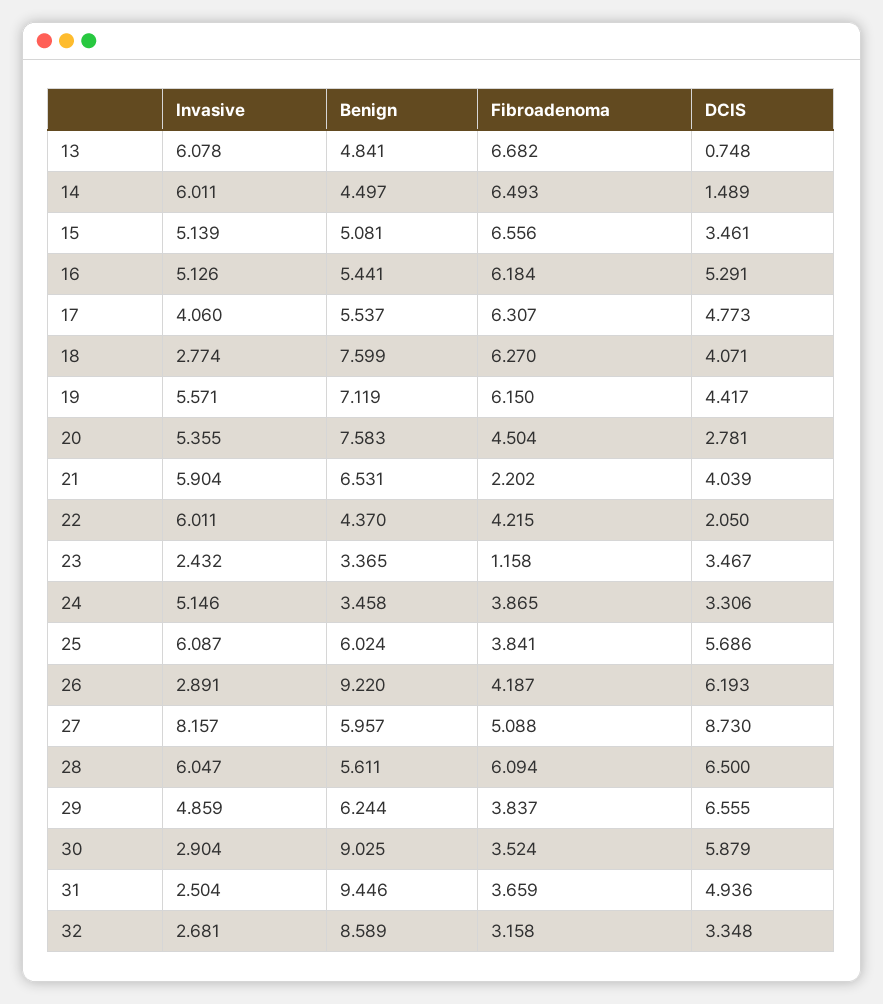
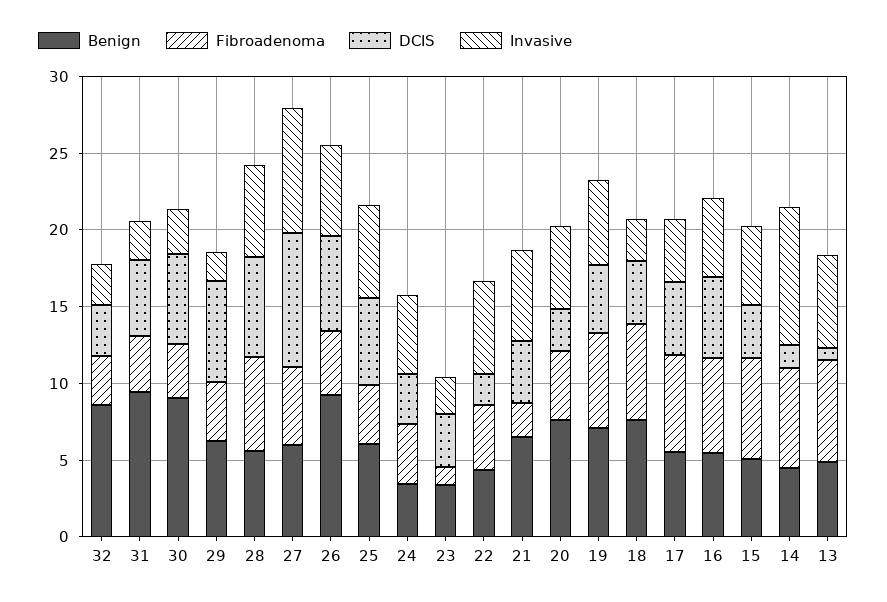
  {
    "Invasive": {
      "13": 6.078,
-     "14": 6.011,
+     "14": 9,
      "15": 5.139,
      "16": 5.126,
      "17": 4.06,
      "18": 2.774,
      "19": 5.571,
      "20": 5.355,
      "21": 5.904,
      "22": 6.011,
      "23": 2.432,
      "24": 5.146,
      "25": 6.087,
-     "26": 2.891,
+     "26": 6,
      "27": 8.157,
      "28": 6.047,
-     "29": 4.859,
+     "29": 2,
      "30": 2.904,
      "31": 2.504,
      "32": 2.681
    },
    "Benign": {
      "13": 4.841,
      "14": 4.497,
      "15": 5.081,
      "16": 5.441,
      "17": 5.537,
      "18": 7.599,
      "19": 7.119,
      "20": 7.583,
      "21": 6.531,
      "22": 4.37,
      "23": 3.365,
      "24": 3.458,
      "25": 6.024,
      "26": 9.22,
      "27": 5.957,
      "28": 5.611,
      "29": 6.244,
      "30": 9.025,
      "31": 9.446,
      "32": 8.589
    },
    "Fibroadenoma": {
      "13": 6.682,
      "14": 6.493,
      "15": 6.556,
      "16": 6.184,
      "17": 6.307,
      "18": 6.27,
      "19": 6.15,
      "20": 4.504,
      "21": 2.202,
      "22": 4.215,
      "23": 1.158,
      "24": 3.865,
      "25": 3.841,
      "26": 4.187,
      "27": 5.088,
      "28": 6.094,
      "29": 3.837,
      "30": 3.524,
      "31": 3.659,
      "32": 3.158
    },
    "DCIS": {
      "13": 0.748,
      "14": 1.489,
      "15": 3.461,
      "16": 5.291,
      "17": 4.773,
      "18": 4.071,
      "19": 4.417,
      "20": 2.781,
      "21": 4.039,
      "22": 2.05,
      "23": 3.467,
      "24": 3.306,
      "25": 5.686,
      "26": 6.193,
      "27": 8.73,
      "28": 6.5,
      "29": 6.555,
      "30": 5.879,
      "31": 4.936,
      "32": 3.348
    }
  }

